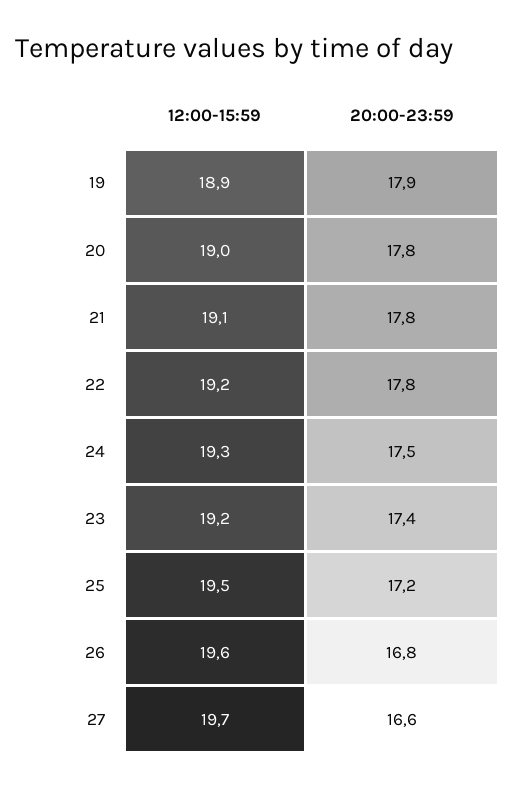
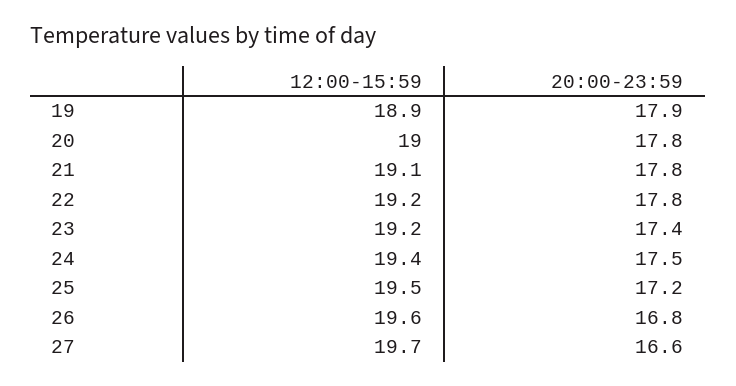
  {
    "12:00-15:59": {
      "19": 18.9,
      "20": 19,
      "21": 19.1,
      "22": 19.2,
-     "24": 19.3,
+     "24": 19.4,
      "23": 19.2,
      "25": 19.5,
      "26": 19.6,
      "27": 19.7
    },
    "20:00-23:59": {
      "19": 17.9,
      "20": 17.8,
      "21": 17.8,
      "22": 17.8,
      "24": 17.5,
      "23": 17.4,
      "25": 17.2,
      "26": 16.8,
      "27": 16.6
    }
  }

